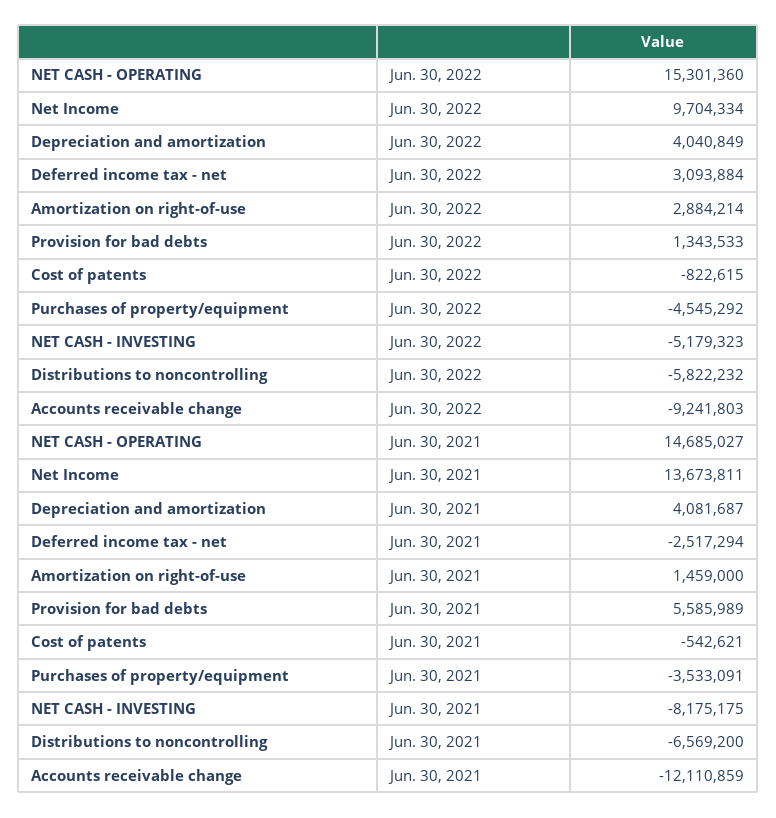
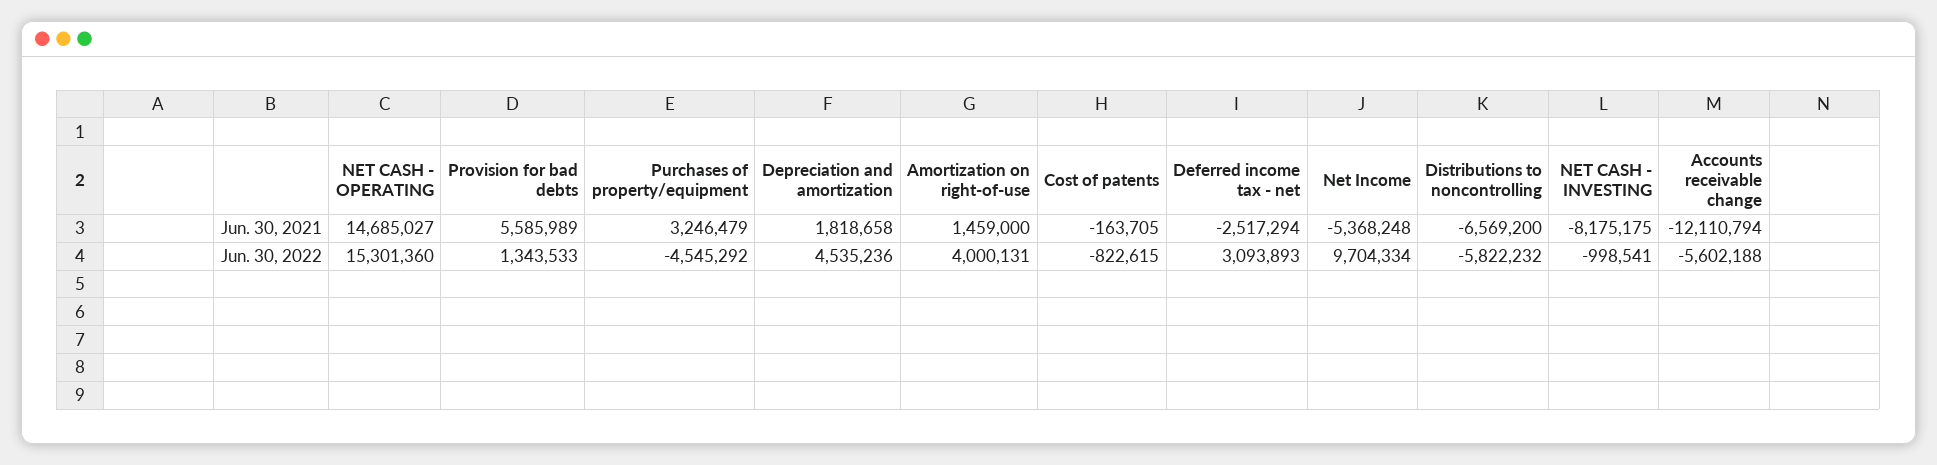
  {
    "NET CASH - OPERATING": {
      "Jun. 30, 2022": 15301360,
      "Jun. 30, 2021": 14685027
    },
    "Net Income": {
      "Jun. 30, 2022": 9704334,
-     "Jun. 30, 2021": 13673811
+     "Jun. 30, 2021": -5368248
    },
    "Depreciation and amortization": {
-     "Jun. 30, 2022": 4040849,
+     "Jun. 30, 2022": 4535236,
-     "Jun. 30, 2021": 4081687
+     "Jun. 30, 2021": 1818658
    },
    "Deferred income tax - net": {
-     "Jun. 30, 2022": 3093884,
+     "Jun. 30, 2022": 3093893,
      "Jun. 30, 2021": -2517294
    },
    "Amortization on right-of-use": {
-     "Jun. 30, 2022": 2884214,
+     "Jun. 30, 2022": 4000131,
      "Jun. 30, 2021": 1459000
    },
    "Provision for bad debts": {
      "Jun. 30, 2022": 1343533,
      "Jun. 30, 2021": 5585989
    },
    "Cost of patents": {
      "Jun. 30, 2022": -822615,
-     "Jun. 30, 2021": -542621
+     "Jun. 30, 2021": -163705
    },
    "Purchases of property/equipment": {
      "Jun. 30, 2022": -4545292,
-     "Jun. 30, 2021": -3533091
+     "Jun. 30, 2021": 3246479
    },
    "NET CASH - INVESTING": {
-     "Jun. 30, 2022": -5179323,
+     "Jun. 30, 2022": -998541,
      "Jun. 30, 2021": -8175175
    },
    "Distributions to noncontrolling": {
      "Jun. 30, 2022": -5822232,
      "Jun. 30, 2021": -6569200
    },
    "Accounts receivable change": {
-     "Jun. 30, 2022": -9241803,
+     "Jun. 30, 2022": -5602188,
-     "Jun. 30, 2021": -12110859
+     "Jun. 30, 2021": -12110794
    }
  }

